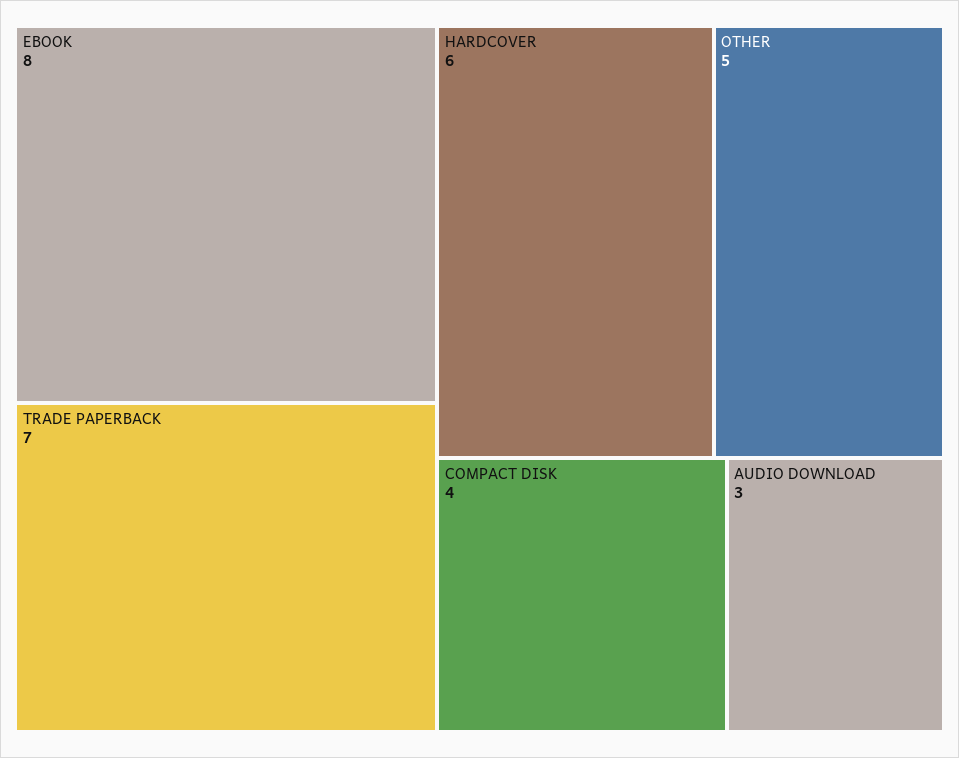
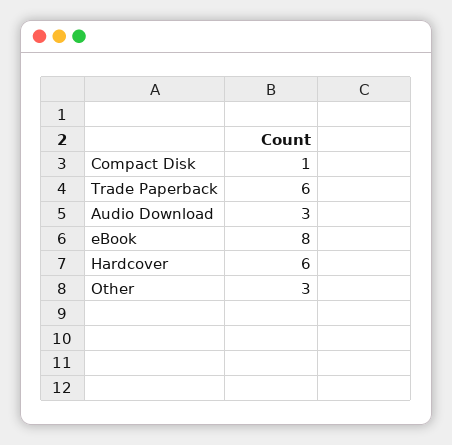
  {
    "EBOOK": 8,
-   "TRADE PAPERBACK": 7,
+   "TRADE PAPERBACK": 6,
    "HARDCOVER": 6,
-   "OTHER": 5,
+   "OTHER": 3,
-   "COMPACT DISK": 4,
+   "COMPACT DISK": 1,
    "AUDIO DOWNLOAD": 3
  }

